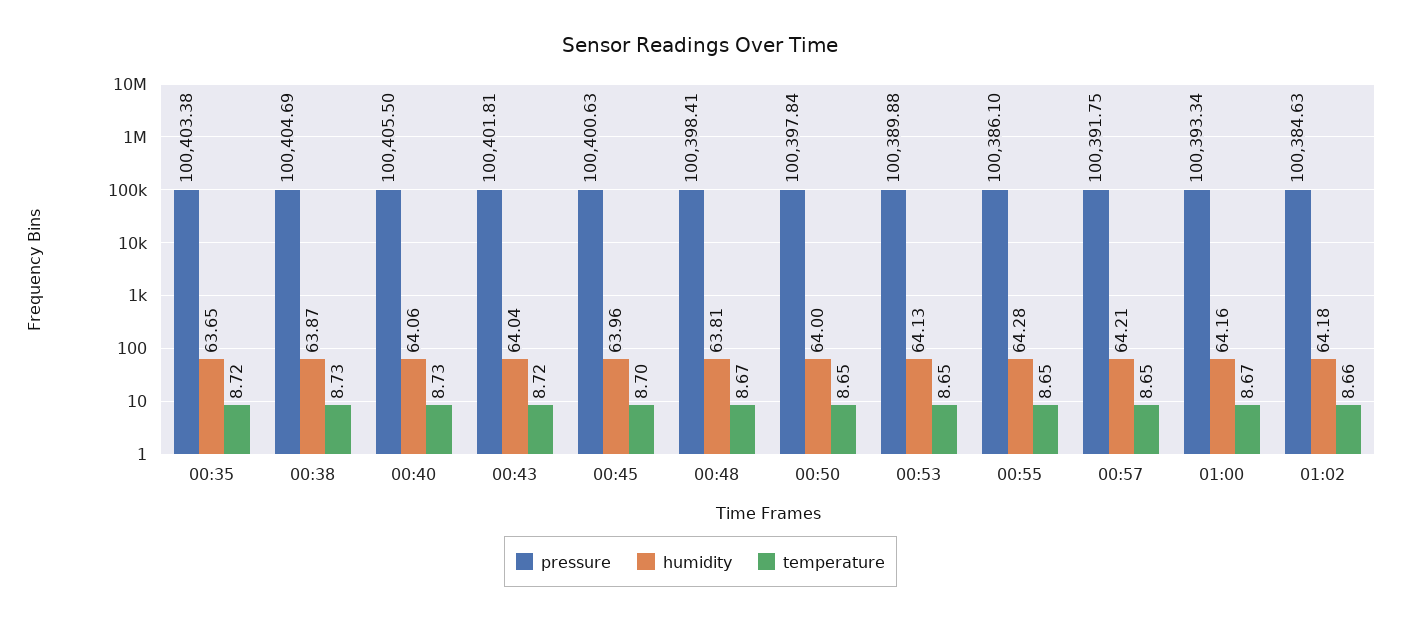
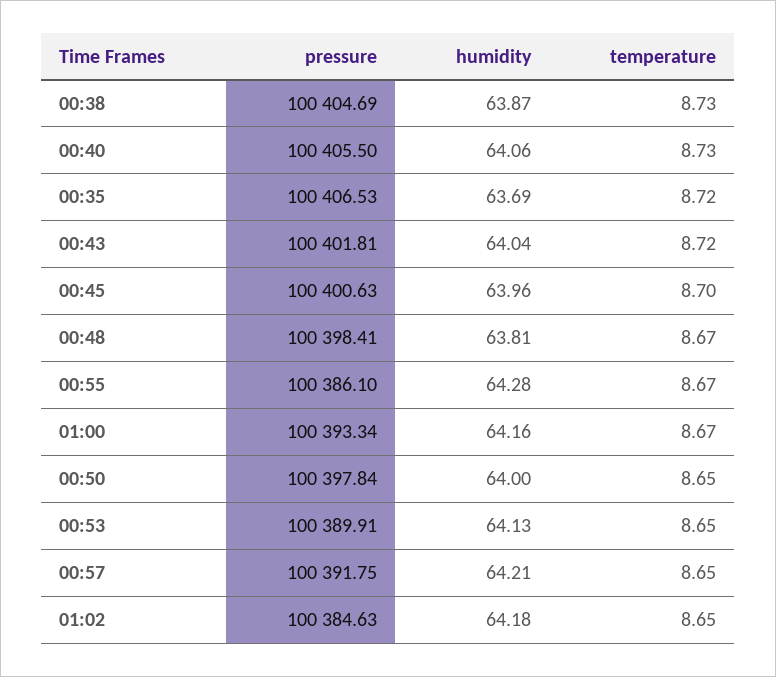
  {
    "pressure": {
-     "00:35": 100403.38,
+     "00:35": 100406.53,
      "00:38": 100404.69,
      "00:40": 100405.5,
      "00:43": 100401.81,
      "00:45": 100400.63,
      "00:48": 100398.41,
      "00:50": 100397.84,
-     "00:53": 100389.88,
+     "00:53": 100389.91,
      "00:55": 100386.1,
      "00:57": 100391.75,
      "01:00": 100393.34,
      "01:02": 100384.63
    },
    "humidity": {
-     "00:35": 63.65,
+     "00:35": 63.69,
      "00:38": 63.87,
      "00:40": 64.06,
      "00:43": 64.04,
      "00:45": 63.96,
      "00:48": 63.81,
      "00:50": 64,
      "00:53": 64.13,
      "00:55": 64.28,
      "00:57": 64.21,
      "01:00": 64.16,
      "01:02": 64.18
    },
    "temperature": {
      "00:35": 8.72,
      "00:38": 8.73,
      "00:40": 8.73,
      "00:43": 8.72,
      "00:45": 8.7,
      "00:48": 8.67,
      "00:50": 8.65,
      "00:53": 8.65,
-     "00:55": 8.65,
+     "00:55": 8.67,
      "00:57": 8.65,
      "01:00": 8.67,
-     "01:02": 8.66
+     "01:02": 8.65
    }
  }

